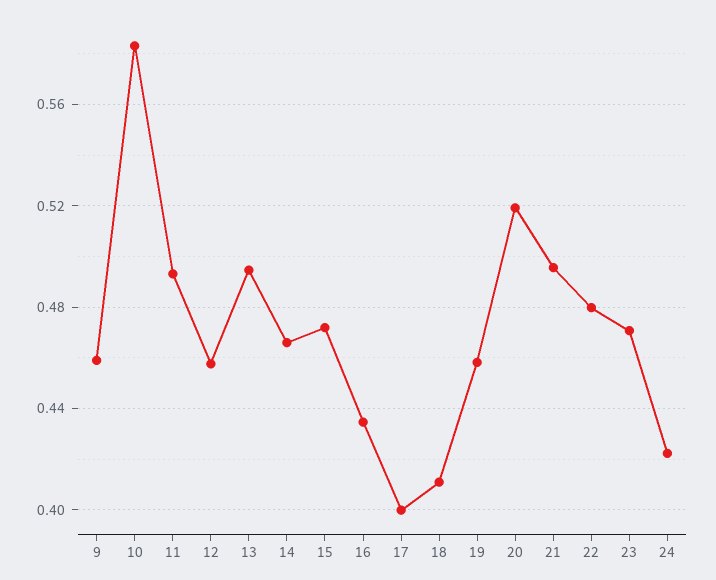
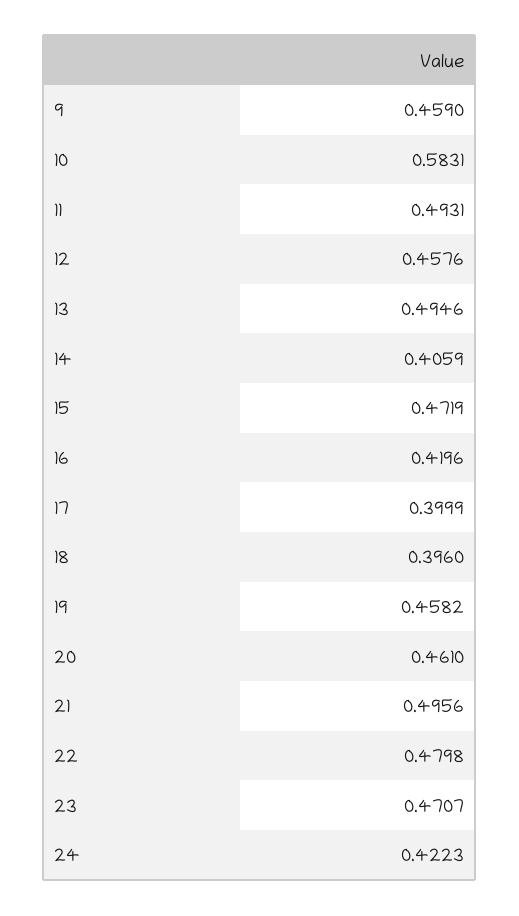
  {
    "9": 0.459,
    "10": 0.5831,
    "11": 0.4931,
    "12": 0.4576,
    "13": 0.4946,
-   "14": 0.465,
+   "14": 0.4059,
    "15": 0.4719,
-   "16": 0.435,
+   "16": 0.4196,
    "17": 0.3999,
-   "18": 0.41,
+   "18": 0.396,
    "19": 0.4582,
-   "20": 0.52,
+   "20": 0.461,
    "21": 0.4956,
    "22": 0.4798,
    "23": 0.4707,
    "24": 0.4223
  }

